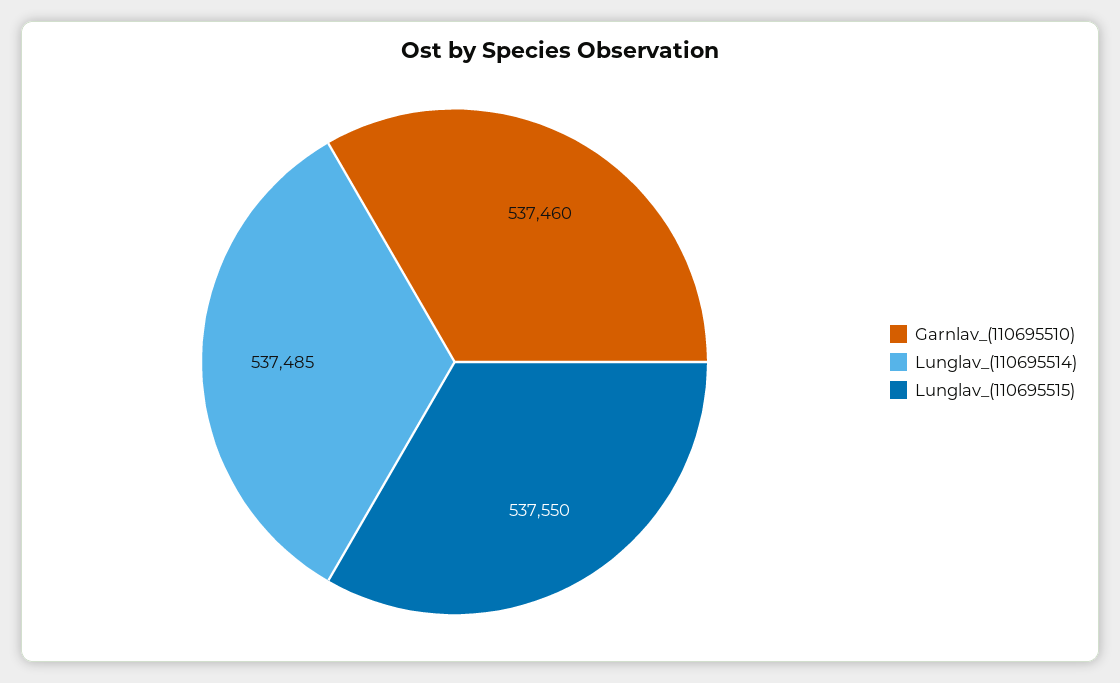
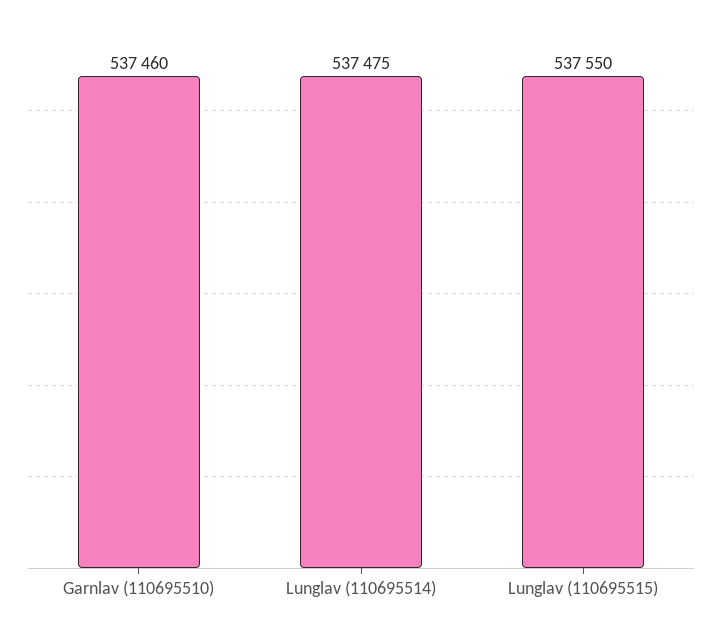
  {
    "Garnlav_(110695510)": 537460,
-   "Lunglav_(110695514)": 537485,
+   "Lunglav_(110695514)": 537475,
    "Lunglav_(110695515)": 537550
  }

